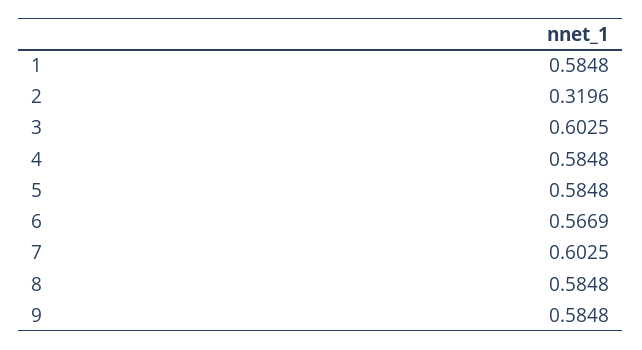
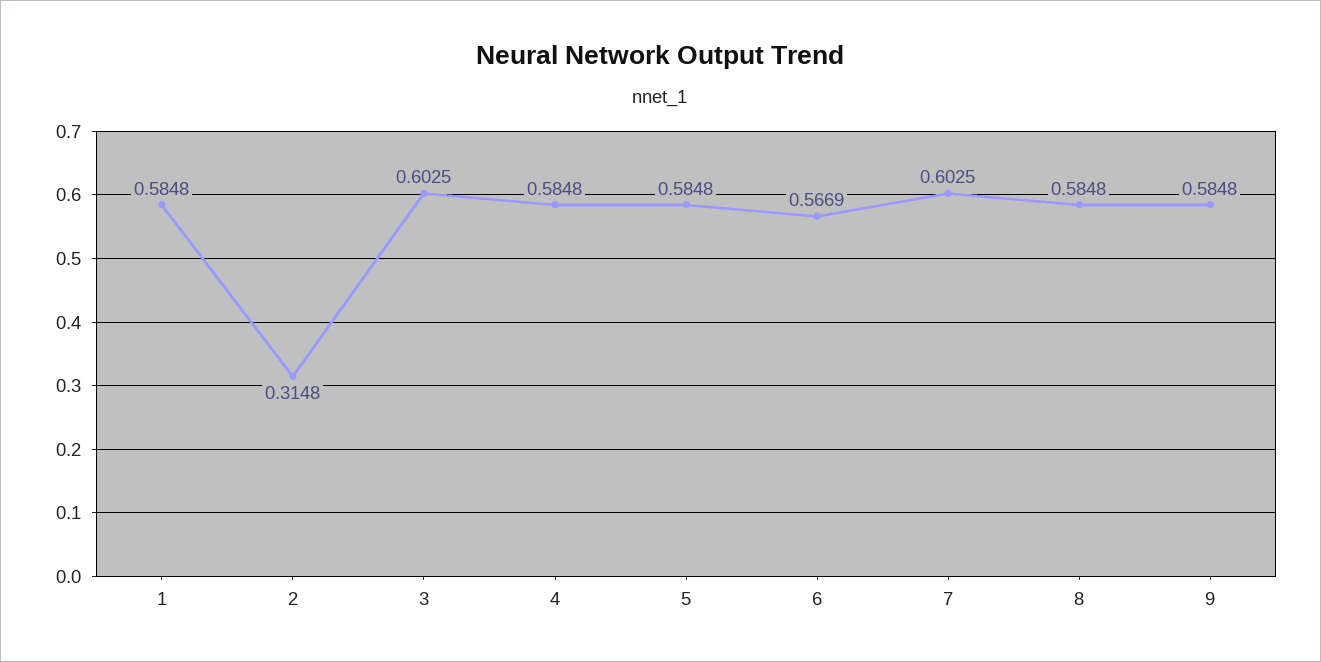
  {
    "1": 0.5848,
-   "2": 0.3196,
+   "2": 0.3148,
    "3": 0.6025,
    "4": 0.5848,
    "5": 0.5848,
    "6": 0.5669,
    "7": 0.6025,
    "8": 0.5848,
    "9": 0.5848
  }

